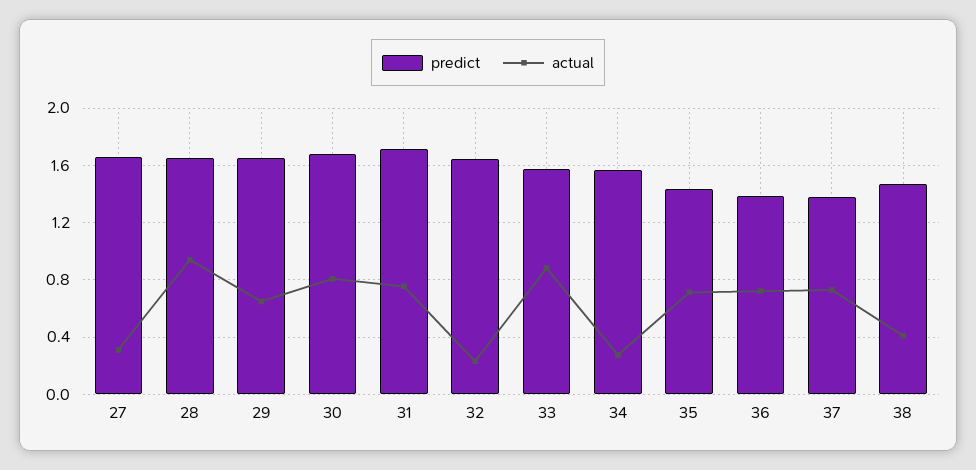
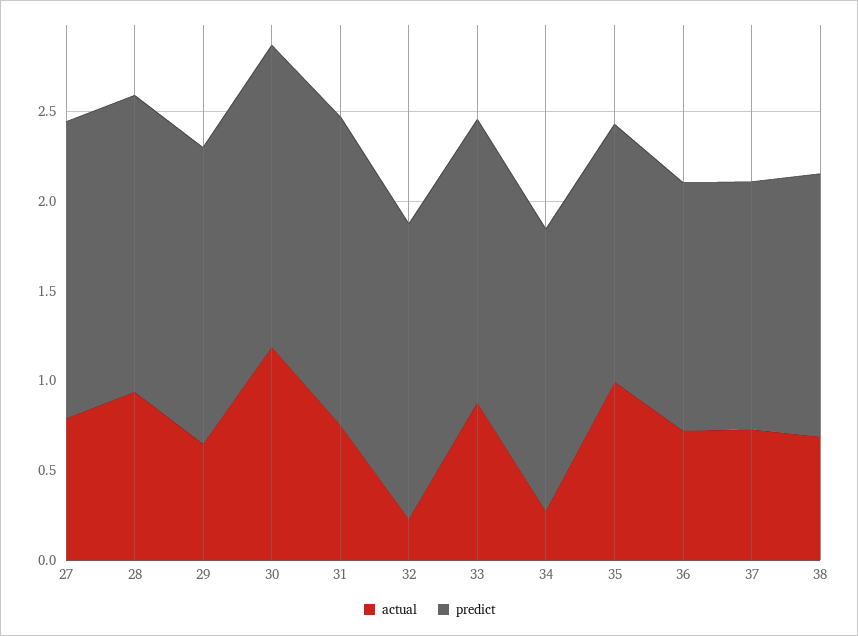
  {
    "predict": {
      "27": 1.65,
      "28": 1.65,
      "29": 1.65,
      "30": 1.7,
      "31": 1.7,
      "32": 1.65,
      "33": 1.6,
      "34": 1.55,
      "35": 1.45,
      "36": 1.4,
      "37": 1.4,
      "38": 1.45
    },
    "actual": {
-     "27": 0.3,
+     "27": 0.8,
      "28": 0.95,
      "29": 0.65,
-     "30": 0.8,
+     "30": 1.2,
      "31": 0.75,
      "32": 0.25,
      "33": 0.9,
      "34": 0.3,
-     "35": 0.7,
+     "35": 1,
      "36": 0.7,
      "37": 0.75,
-     "38": 0.4
+     "38": 0.7
    }
  }

